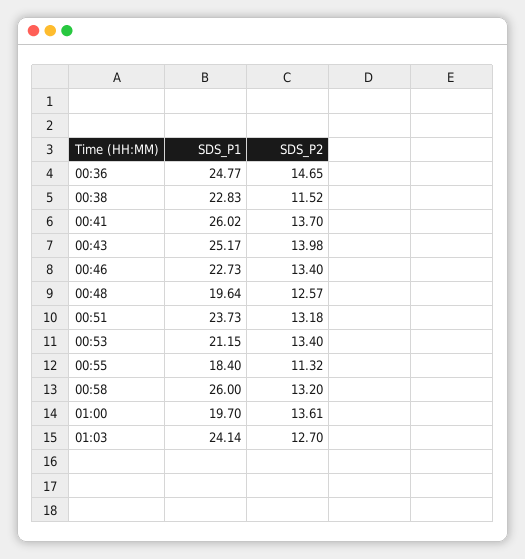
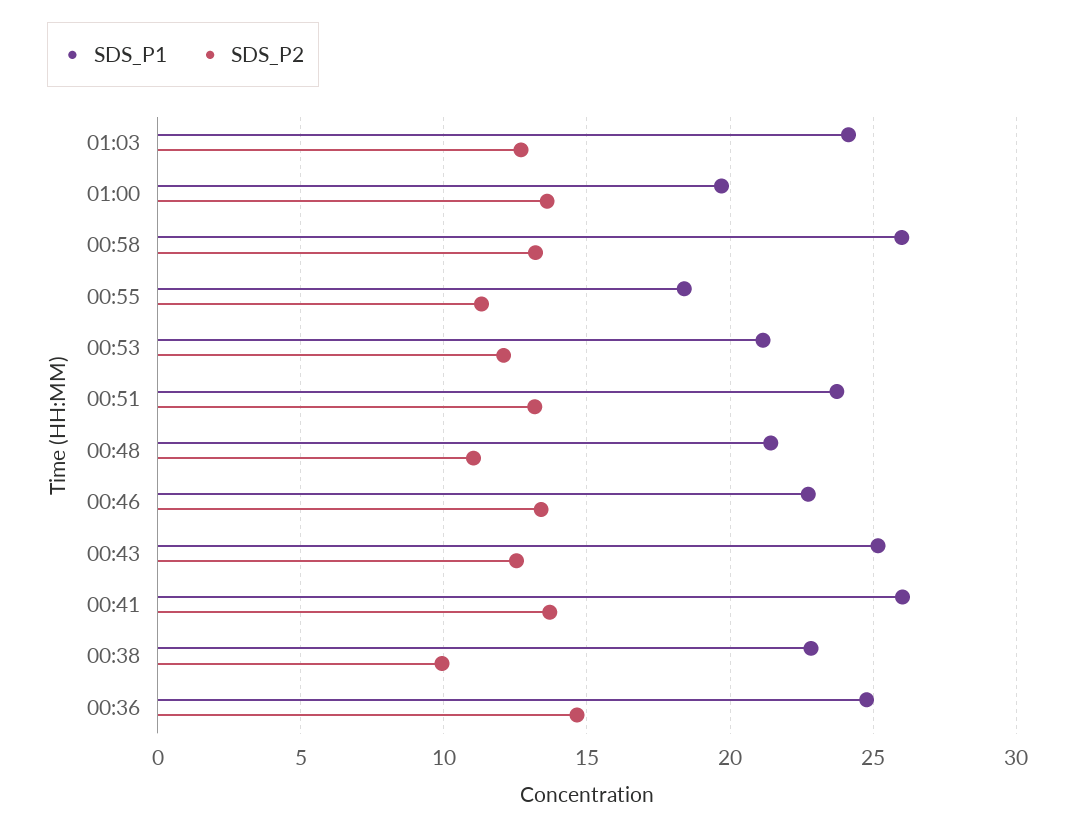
  {
    "SDS_P1": {
      "00:36": 24.77,
      "00:38": 22.83,
      "00:41": 26.02,
      "00:43": 25.17,
      "00:46": 22.73,
-     "00:48": 19.64,
+     "00:48": 21.5,
      "00:51": 23.73,
      "00:53": 21.15,
      "00:55": 18.4,
      "00:58": 26,
      "01:00": 19.7,
      "01:03": 24.14
    },
    "SDS_P2": {
      "00:36": 14.65,
-     "00:38": 11.52,
+     "00:38": 10,
      "00:41": 13.7,
-     "00:43": 13.98,
+     "00:43": 12.5,
      "00:46": 13.4,
-     "00:48": 12.57,
+     "00:48": 11,
      "00:51": 13.18,
-     "00:53": 13.4,
+     "00:53": 12,
      "00:55": 11.32,
      "00:58": 13.2,
      "01:00": 13.61,
      "01:03": 12.7
    }
  }

